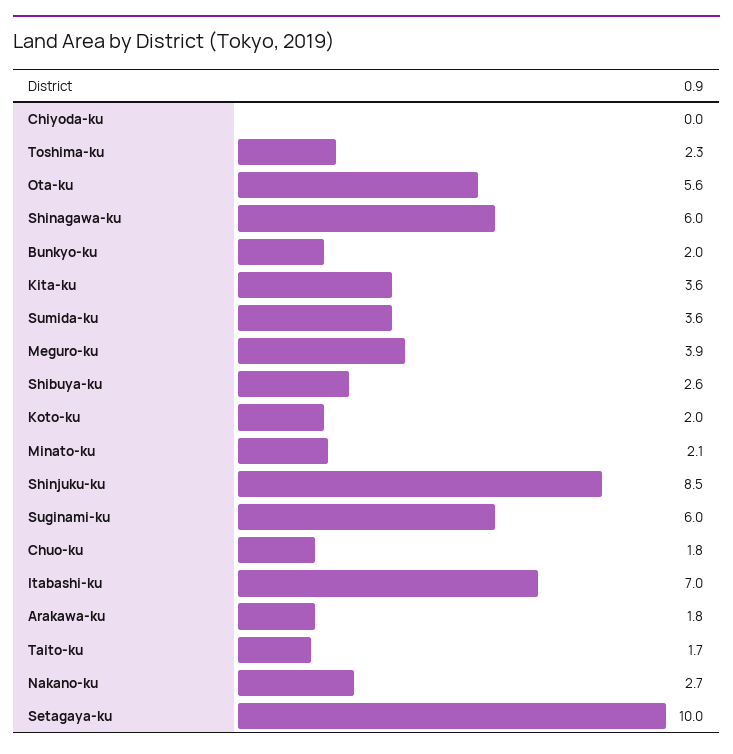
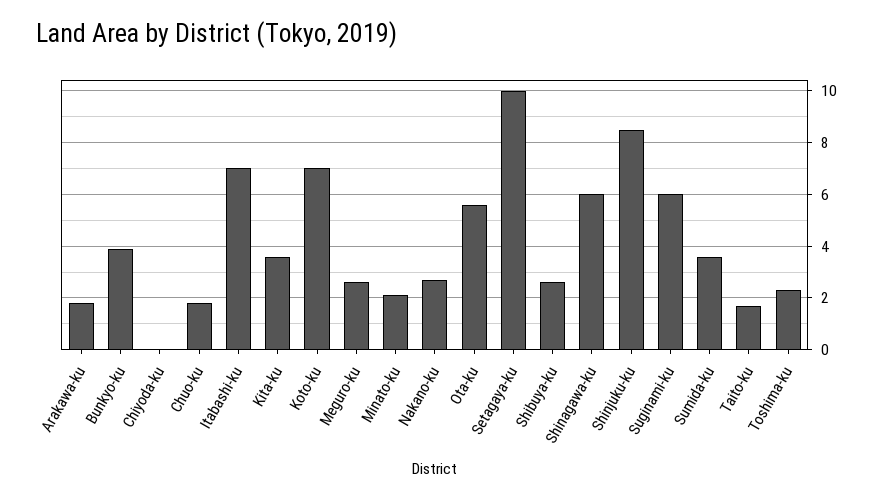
  {
    "Chiyoda-ku": 0,
    "Toshima-ku": 2.3,
    "Ota-ku": 5.6,
    "Shinagawa-ku": 6,
-   "Bunkyo-ku": 2,
+   "Bunkyo-ku": 4,
    "Kita-ku": 3.6,
    "Sumida-ku": 3.6,
-   "Meguro-ku": 3.9,
+   "Meguro-ku": 2.5,
    "Shibuya-ku": 2.6,
-   "Koto-ku": 2,
+   "Koto-ku": 7,
    "Minato-ku": 2.1,
    "Shinjuku-ku": 8.5,
    "Suginami-ku": 6,
    "Chuo-ku": 1.8,
    "Itabashi-ku": 7,
    "Arakawa-ku": 1.8,
    "Taito-ku": 1.7,
    "Nakano-ku": 2.7,
    "Setagaya-ku": 10
  }

